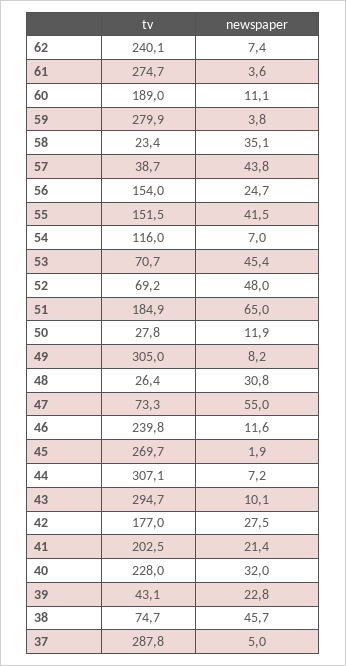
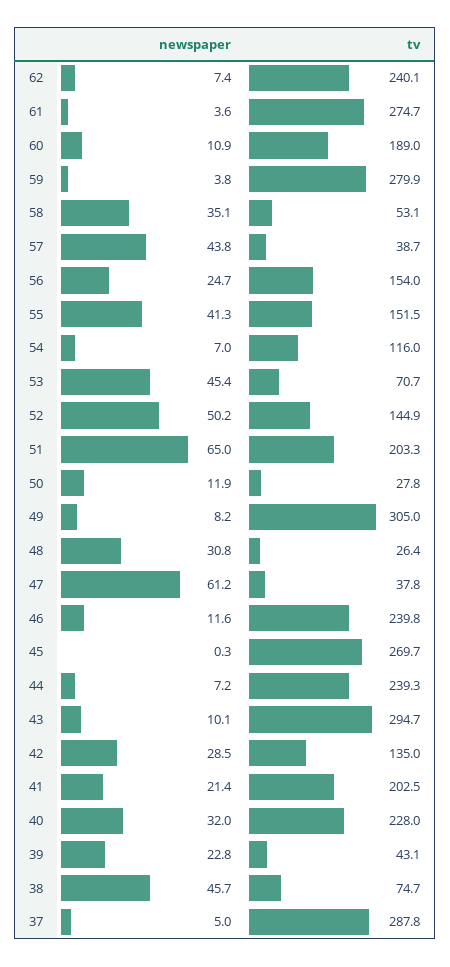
  {
    "tv": {
      "62": 240.1,
      "61": 274.7,
      "60": 189,
      "59": 279.9,
-     "58": 23.4,
+     "58": 53.1,
      "57": 38.7,
      "56": 154,
      "55": 151.5,
      "54": 116,
      "53": 70.7,
-     "52": 69.2,
+     "52": 144.9,
-     "51": 184.9,
+     "51": 203.3,
      "50": 27.8,
      "49": 305,
      "48": 26.4,
-     "47": 73.3,
+     "47": 37.8,
      "46": 239.8,
      "45": 269.7,
-     "44": 307.1,
+     "44": 239.3,
      "43": 294.7,
-     "42": 177,
+     "42": 135,
      "41": 202.5,
      "40": 228,
      "39": 43.1,
      "38": 74.7,
      "37": 287.8
    },
    "newspaper": {
      "62": 7.4,
      "61": 3.6,
-     "60": 11.1,
+     "60": 10.9,
      "59": 3.8,
      "58": 35.1,
      "57": 43.8,
      "56": 24.7,
-     "55": 41.5,
+     "55": 41.3,
      "54": 7,
      "53": 45.4,
-     "52": 48,
+     "52": 50.2,
      "51": 65,
      "50": 11.9,
      "49": 8.2,
      "48": 30.8,
-     "47": 55,
+     "47": 61.2,
      "46": 11.6,
-     "45": 1.9,
+     "45": 0.3,
      "44": 7.2,
      "43": 10.1,
-     "42": 27.5,
+     "42": 28.5,
      "41": 21.4,
      "40": 32,
      "39": 22.8,
      "38": 45.7,
      "37": 5
    }
  }

